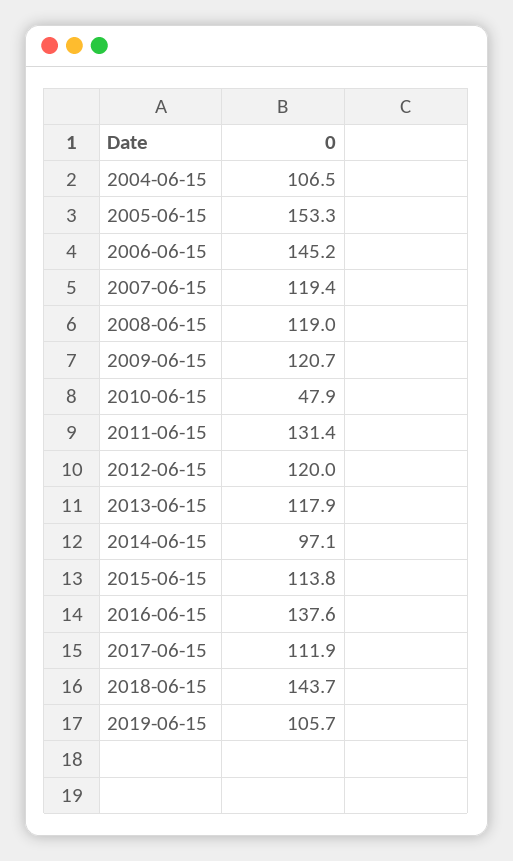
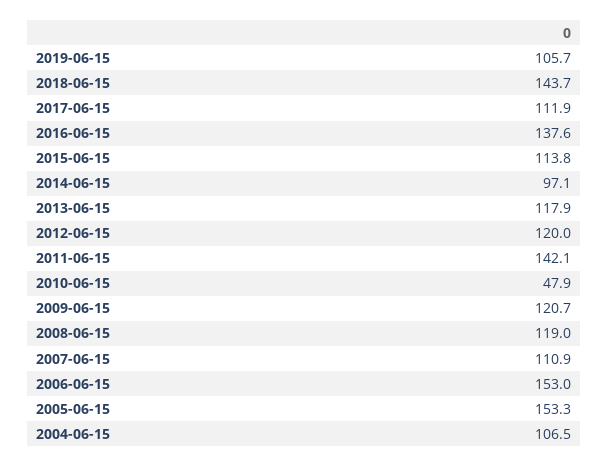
  {
    "2004-06-15": 106.5,
    "2005-06-15": 153.3,
-   "2006-06-15": 145.2,
+   "2006-06-15": 153,
-   "2007-06-15": 119.4,
+   "2007-06-15": 110.9,
    "2008-06-15": 119,
    "2009-06-15": 120.7,
    "2010-06-15": 47.9,
-   "2011-06-15": 131.4,
+   "2011-06-15": 142.1,
    "2012-06-15": 120,
    "2013-06-15": 117.9,
    "2014-06-15": 97.1,
    "2015-06-15": 113.8,
    "2016-06-15": 137.6,
    "2017-06-15": 111.9,
    "2018-06-15": 143.7,
    "2019-06-15": 105.7
  }

